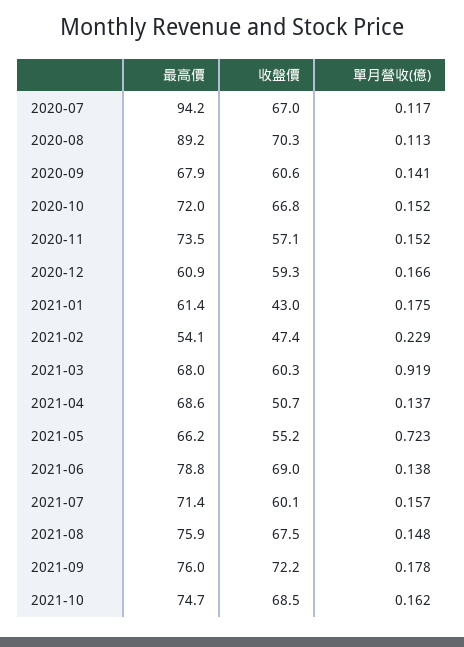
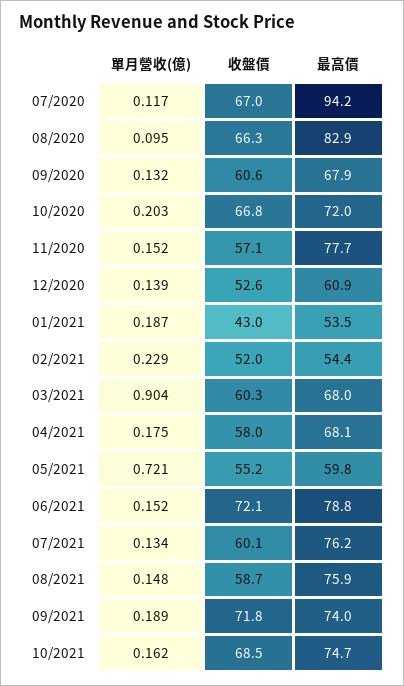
  {
    "最高價": {
      "2020-07": 94.2,
-     "2020-08": 89.2,
+     "2020-08": 82.9,
      "2020-09": 67.9,
      "2020-10": 72,
-     "2020-11": 73.5,
+     "2020-11": 77.7,
      "2020-12": 60.9,
-     "2021-01": 61.4,
+     "2021-01": 53.5,
-     "2021-02": 54.1,
+     "2021-02": 54.4,
      "2021-03": 68,
-     "2021-04": 68.6,
+     "2021-04": 68.1,
-     "2021-05": 66.2,
+     "2021-05": 59.8,
      "2021-06": 78.8,
-     "2021-07": 71.4,
+     "2021-07": 76.2,
      "2021-08": 75.9,
-     "2021-09": 76,
+     "2021-09": 74,
      "2021-10": 74.7
    },
    "收盤價": {
      "2020-07": 67,
-     "2020-08": 70.3,
+     "2020-08": 66.3,
      "2020-09": 60.6,
      "2020-10": 66.8,
      "2020-11": 57.1,
-     "2020-12": 59.3,
+     "2020-12": 52.6,
      "2021-01": 43,
-     "2021-02": 47.4,
+     "2021-02": 52,
      "2021-03": 60.3,
-     "2021-04": 50.7,
+     "2021-04": 58,
      "2021-05": 55.2,
-     "2021-06": 69,
+     "2021-06": 72.1,
      "2021-07": 60.1,
-     "2021-08": 67.5,
+     "2021-08": 58.7,
-     "2021-09": 72.2,
+     "2021-09": 71.8,
      "2021-10": 68.5
    },
    "單月營收(億)": {
      "2020-07": 0.117,
-     "2020-08": 0.113,
+     "2020-08": 0.095,
-     "2020-09": 0.141,
+     "2020-09": 0.132,
-     "2020-10": 0.152,
+     "2020-10": 0.203,
      "2020-11": 0.152,
-     "2020-12": 0.166,
+     "2020-12": 0.139,
-     "2021-01": 0.175,
+     "2021-01": 0.187,
      "2021-02": 0.229,
-     "2021-03": 0.919,
+     "2021-03": 0.904,
-     "2021-04": 0.137,
+     "2021-04": 0.175,
-     "2021-05": 0.723,
+     "2021-05": 0.721,
-     "2021-06": 0.138,
+     "2021-06": 0.152,
-     "2021-07": 0.157,
+     "2021-07": 0.134,
      "2021-08": 0.148,
-     "2021-09": 0.178,
+     "2021-09": 0.189,
      "2021-10": 0.162
    }
  }

